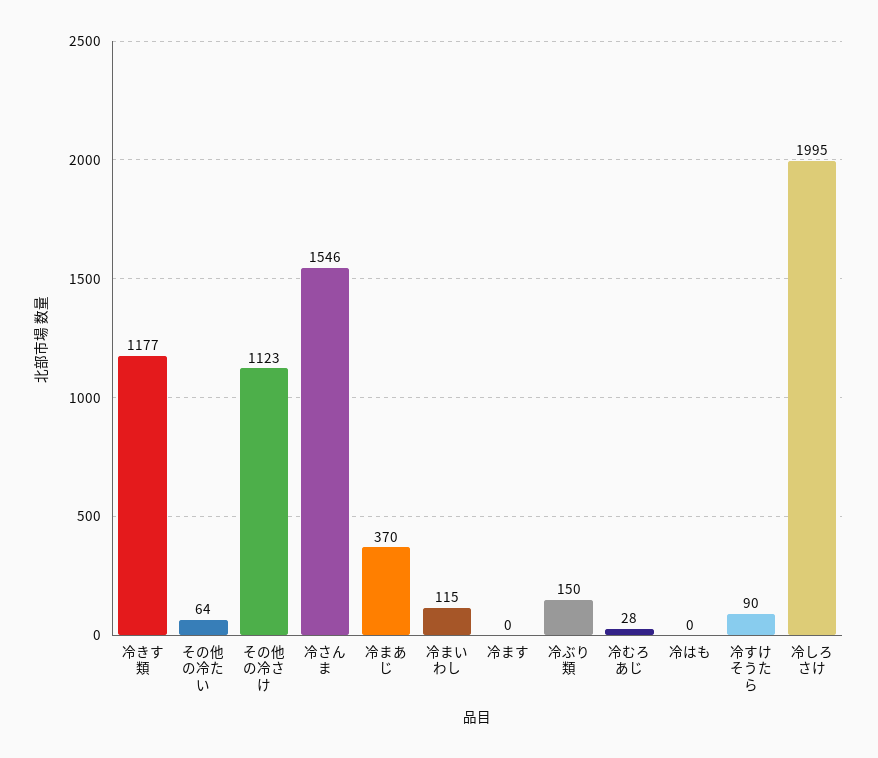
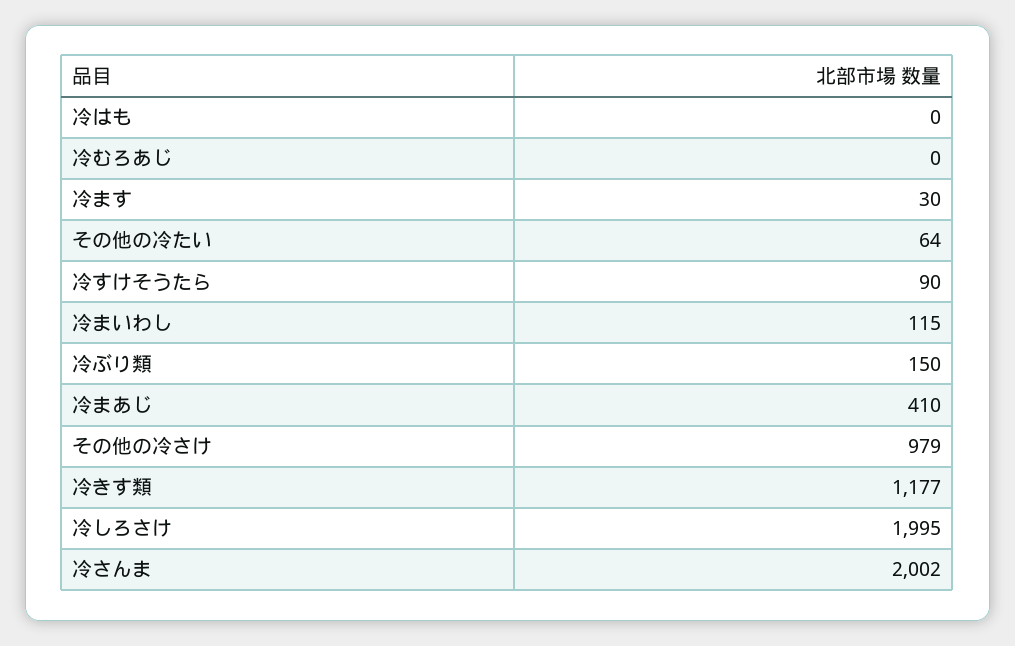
  {
    "冷きす類": 1177,
    "その他の冷たい": 64,
-   "その他の冷さけ": 1123,
+   "その他の冷さけ": 979,
-   "冷さんま": 1546,
+   "冷さんま": 2002,
-   "冷まあじ": 370,
+   "冷まあじ": 410,
    "冷まいわし": 115,
-   "冷ます": 0,
+   "冷ます": 30,
    "冷ぶり類": 150,
-   "冷むろあじ": 28,
+   "冷むろあじ": 0,
    "冷はも": 0,
    "冷すけそうたら": 90,
    "冷しろさけ": 1995
  }

